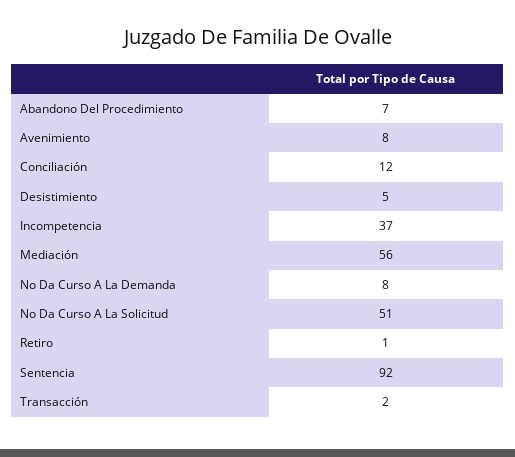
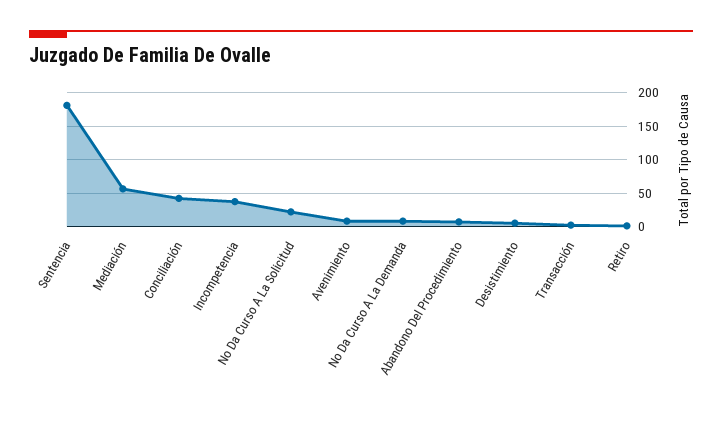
  {
    "Abandono Del Procedimiento": 7,
    "Avenimiento": 8,
-   "Conciliación": 12,
+   "Conciliación": 40,
    "Desistimiento": 5,
    "Incompetencia": 37,
    "Mediación": 56,
    "No Da Curso A La Demanda": 8,
-   "No Da Curso A La Solicitud": 51,
+   "No Da Curso A La Solicitud": 20,
    "Retiro": 1,
-   "Sentencia": 92,
+   "Sentencia": 180,
    "Transacción": 2
  }

